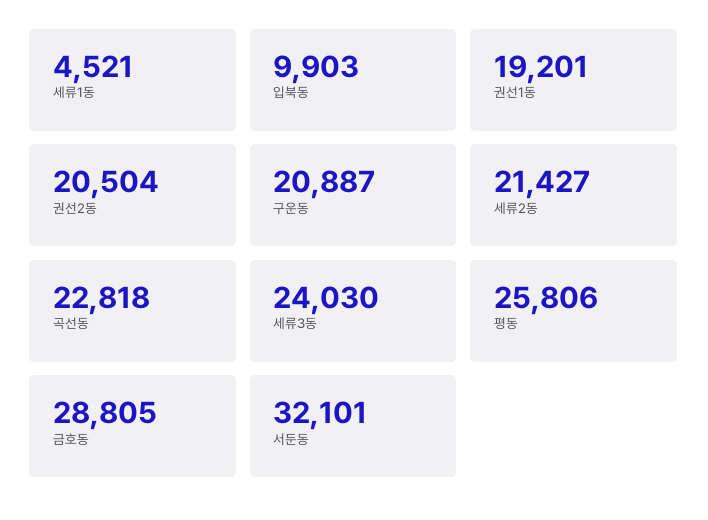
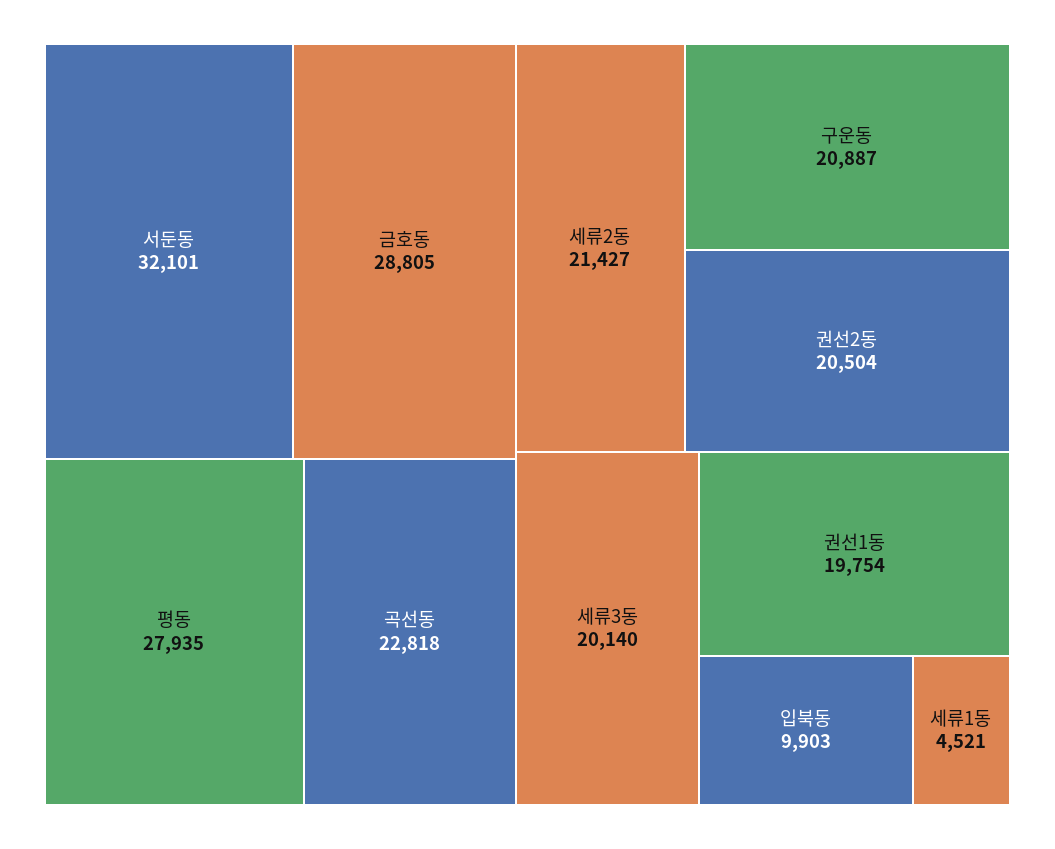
  {
    "세류1동": 4521,
    "입북동": 9903,
-   "권선1동": 19201,
+   "권선1동": 19754,
    "권선2동": 20504,
    "구운동": 20887,
    "세류2동": 21427,
    "곡선동": 22818,
-   "세류3동": 24030,
+   "세류3동": 20140,
-   "평동": 25806,
+   "평동": 27935,
    "금호동": 28805,
    "서둔동": 32101
  }

